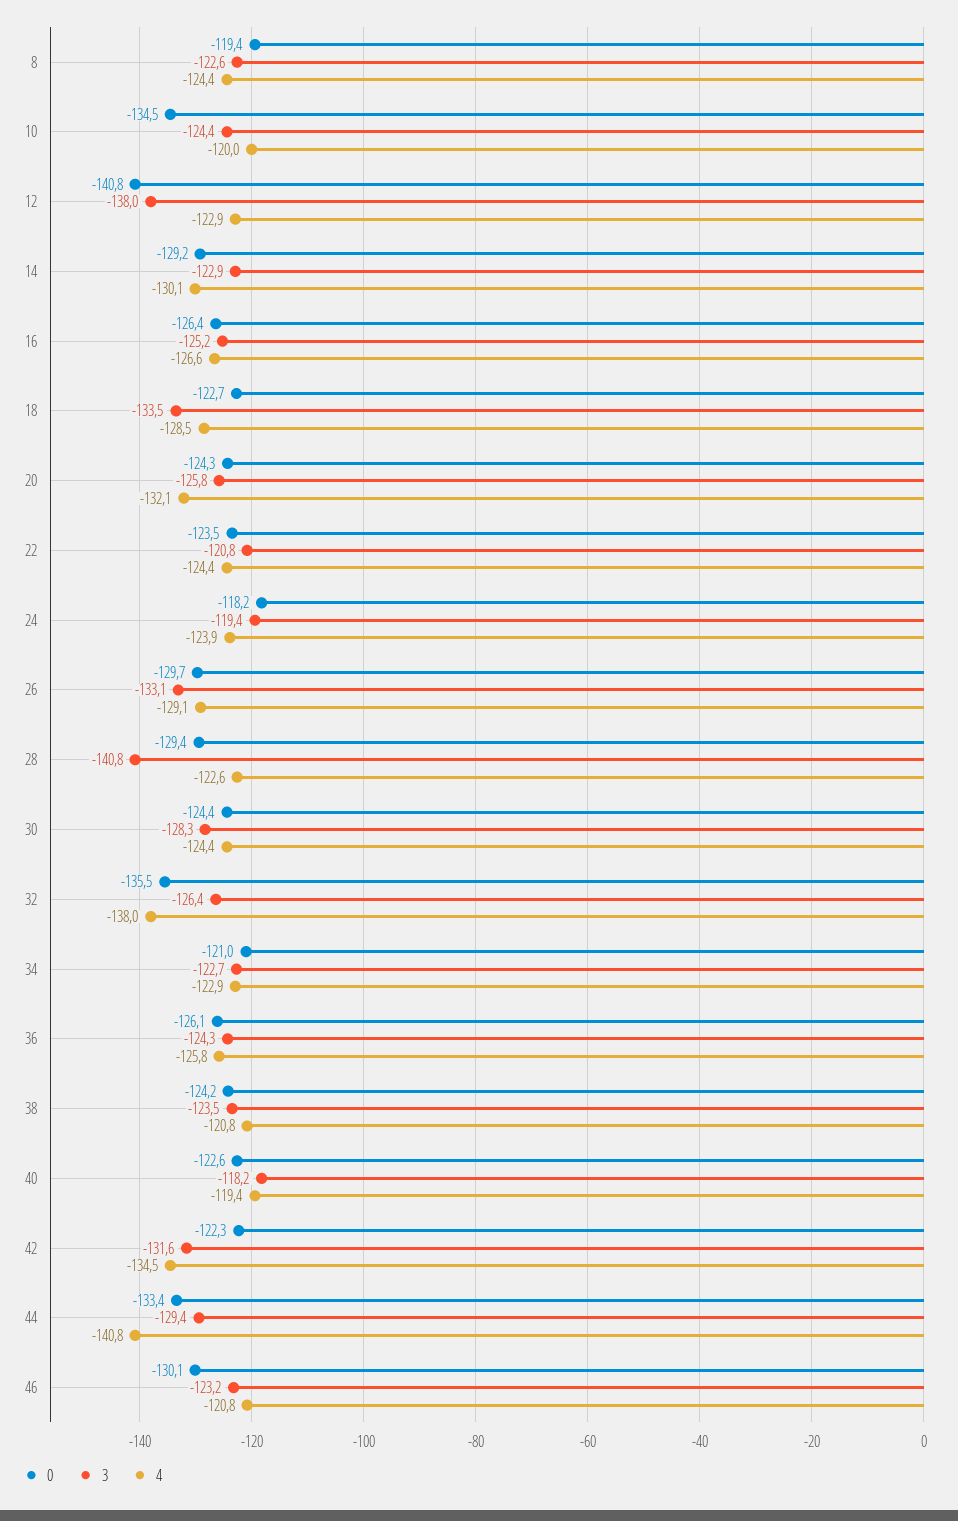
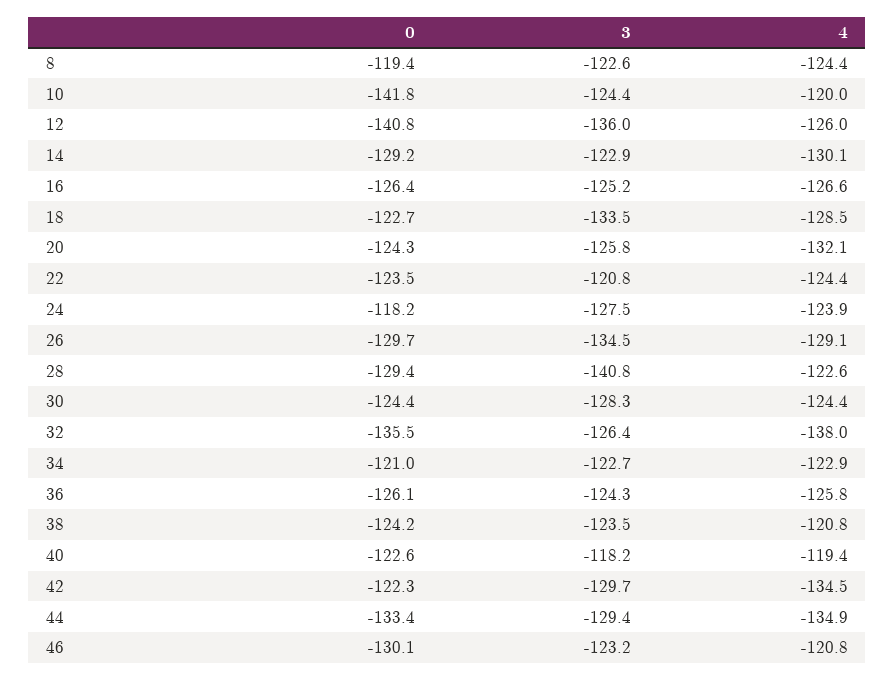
  {
    "0": {
      "8": -119.4,
-     "10": -134.5,
+     "10": -141.8,
      "12": -140.8,
      "14": -129.2,
      "16": -126.4,
      "18": -122.7,
      "20": -124.3,
      "22": -123.5,
      "24": -118.2,
      "26": -129.7,
      "28": -129.4,
      "30": -124.4,
      "32": -135.5,
      "34": -121,
      "36": -126.1,
      "38": -124.2,
      "40": -122.6,
      "42": -122.3,
      "44": -133.4,
      "46": -130.1
    },
    "3": {
      "8": -122.6,
      "10": -124.4,
-     "12": -138,
+     "12": -136,
      "14": -122.9,
      "16": -125.2,
      "18": -133.5,
      "20": -125.8,
      "22": -120.8,
-     "24": -119.4,
+     "24": -127.5,
-     "26": -133.1,
+     "26": -134.5,
      "28": -140.8,
      "30": -128.3,
      "32": -126.4,
      "34": -122.7,
      "36": -124.3,
      "38": -123.5,
      "40": -118.2,
-     "42": -131.6,
+     "42": -129.7,
      "44": -129.4,
      "46": -123.2
    },
    "4": {
      "8": -124.4,
      "10": -120,
-     "12": -122.9,
+     "12": -126,
      "14": -130.1,
      "16": -126.6,
      "18": -128.5,
      "20": -132.1,
      "22": -124.4,
      "24": -123.9,
      "26": -129.1,
      "28": -122.6,
      "30": -124.4,
      "32": -138,
      "34": -122.9,
      "36": -125.8,
      "38": -120.8,
      "40": -119.4,
      "42": -134.5,
-     "44": -140.8,
+     "44": -134.9,
      "46": -120.8
    }
  }

